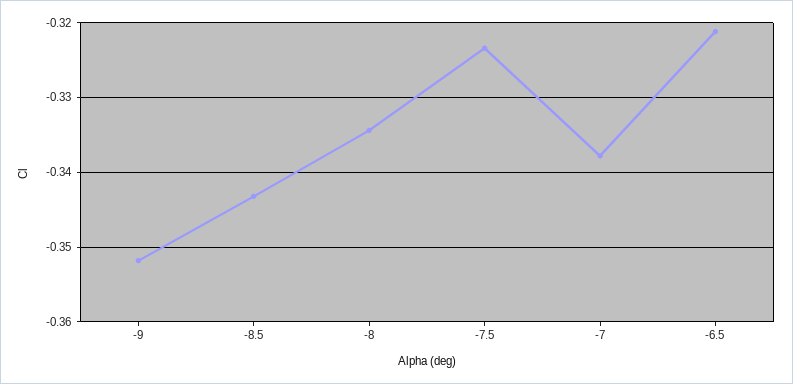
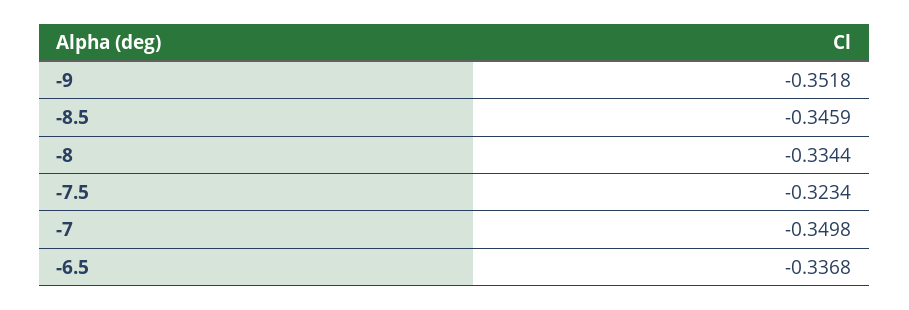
  {
    "-9": -0.3518,
-   "-8.5": -0.343,
+   "-8.5": -0.3459,
    "-8": -0.3344,
    "-7.5": -0.3234,
-   "-7": -0.338,
+   "-7": -0.3498,
-   "-6.5": -0.321
+   "-6.5": -0.3368
  }

